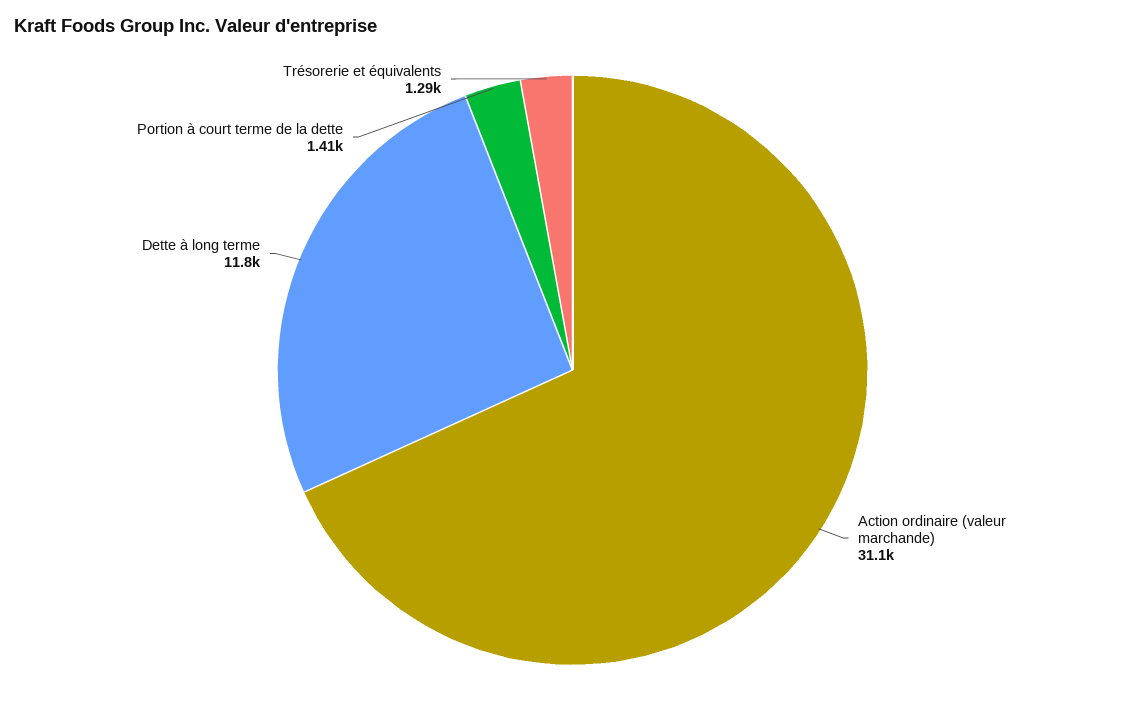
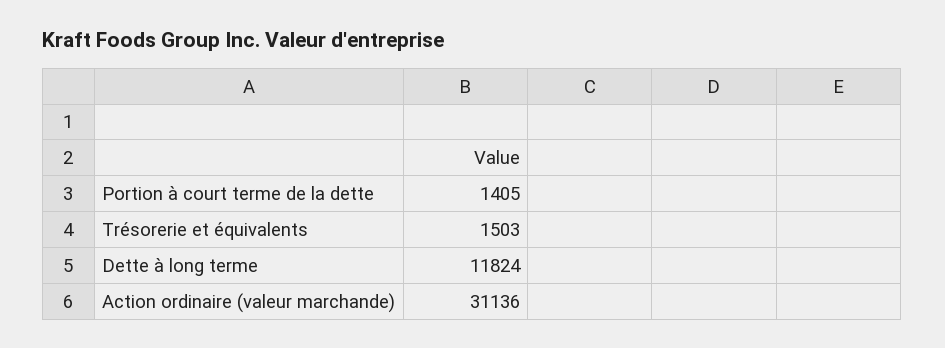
  {
    "Action ordinaire (valeur marchande)": 31136,
    "Dette à long terme": 11824,
    "Portion à court terme de la dette": 1405,
-   "Trésorerie et équivalents": 1290
+   "Trésorerie et équivalents": 1503
  }

